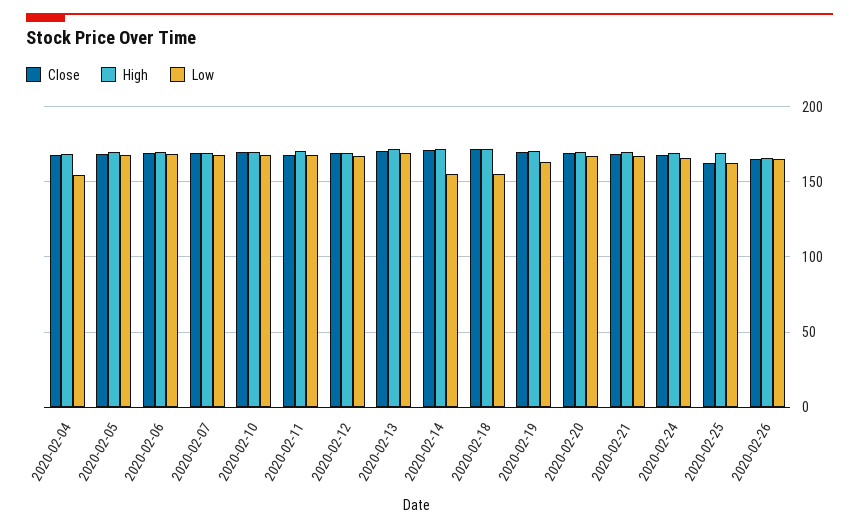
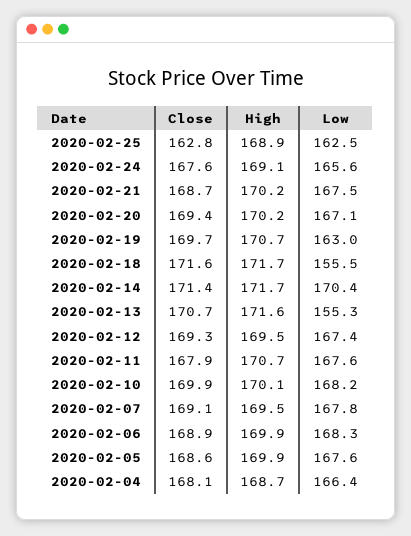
  {
    "Close": {
      "2020-02-04": 168.1,
      "2020-02-05": 168.6,
      "2020-02-06": 168.9,
      "2020-02-07": 169.1,
      "2020-02-10": 169.9,
      "2020-02-11": 167.9,
      "2020-02-12": 169.3,
      "2020-02-13": 170.7,
      "2020-02-14": 171.4,
      "2020-02-18": 171.6,
      "2020-02-19": 169.7,
      "2020-02-20": 169.4,
      "2020-02-21": 168.7,
      "2020-02-24": 167.6,
-     "2020-02-25": 162.8,
+     "2020-02-25": 162.8
-     "2020-02-26": 165
    },
    "High": {
      "2020-02-04": 168.7,
      "2020-02-05": 169.9,
      "2020-02-06": 169.9,
      "2020-02-07": 169.5,
      "2020-02-10": 170.1,
      "2020-02-11": 170.7,
      "2020-02-12": 169.5,
      "2020-02-13": 171.6,
      "2020-02-14": 171.7,
      "2020-02-18": 171.7,
      "2020-02-19": 170.7,
      "2020-02-20": 170.2,
      "2020-02-21": 170.2,
      "2020-02-24": 169.1,
-     "2020-02-25": 168.9,
+     "2020-02-25": 168.9
-     "2020-02-26": 165
    },
    "Low": {
-     "2020-02-04": 155,
+     "2020-02-04": 166.4,
      "2020-02-05": 167.6,
      "2020-02-06": 168.3,
      "2020-02-07": 167.8,
      "2020-02-10": 168.2,
      "2020-02-11": 167.6,
      "2020-02-12": 167.4,
-     "2020-02-13": 170,
+     "2020-02-13": 155.3,
-     "2020-02-14": 155,
+     "2020-02-14": 170.4,
      "2020-02-18": 155.5,
      "2020-02-19": 163,
      "2020-02-20": 167.1,
      "2020-02-21": 167.5,
      "2020-02-24": 165.6,
-     "2020-02-25": 162.5,
+     "2020-02-25": 162.5
-     "2020-02-26": 165
    }
  }

